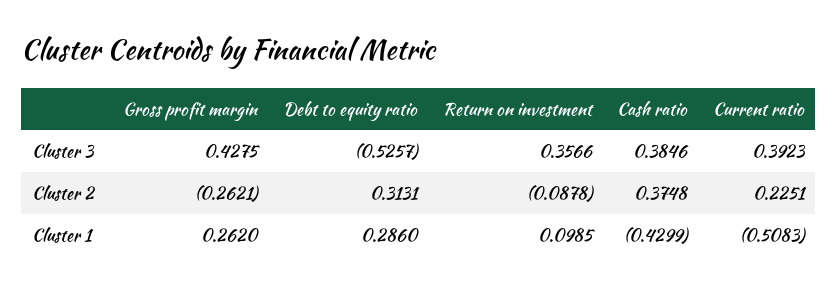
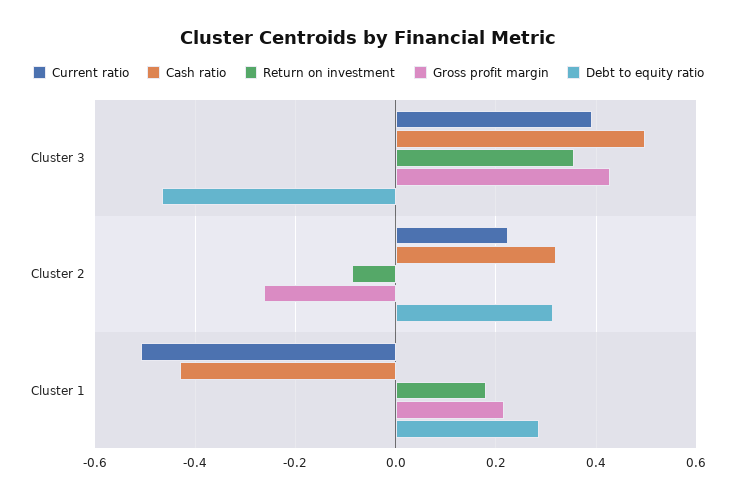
  {
    "Gross profit margin": {
      "Cluster 3": 0.4275,
      "Cluster 2": -0.2621,
-     "Cluster 1": 0.262
+     "Cluster 1": 0.22
    },
    "Debt to equity ratio": {
-     "Cluster 3": -0.5257,
+     "Cluster 3": -0.46,
      "Cluster 2": 0.3131,
      "Cluster 1": 0.286
    },
    "Return on investment": {
      "Cluster 3": 0.3566,
      "Cluster 2": -0.0878,
-     "Cluster 1": 0.0985
+     "Cluster 1": 0.18
    },
    "Cash ratio": {
-     "Cluster 3": 0.3846,
+     "Cluster 3": 0.5,
-     "Cluster 2": 0.3748,
+     "Cluster 2": 0.32,
      "Cluster 1": -0.4299
    },
    "Current ratio": {
      "Cluster 3": 0.3923,
      "Cluster 2": 0.2251,
      "Cluster 1": -0.5083
    }
  }

